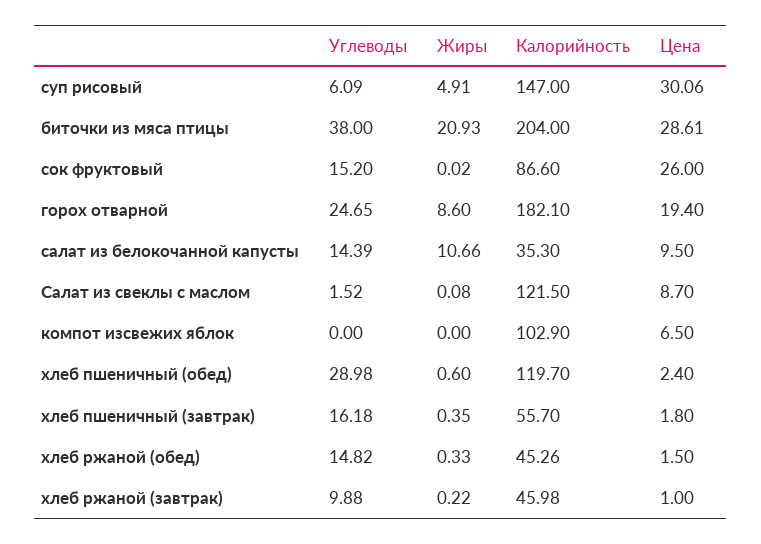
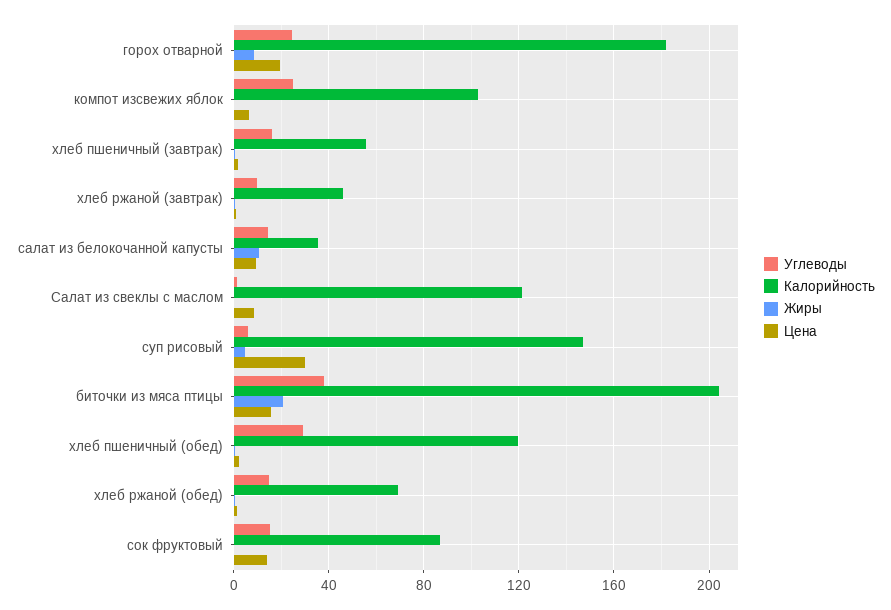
  {
    "Углеводы": {
      "суп рисовый": 6.09,
      "биточки из мяса птицы": 38,
      "сок фруктовый": 15.2,
      "горох отварной": 24.65,
      "салат из белокочанной капусты": 14.39,
      "Салат из свеклы с маслом": 1.52,
-     "компот изсвежих яблок": 0,
+     "компот изсвежих яблок": 25,
      "хлеб пшеничный (обед)": 28.98,
      "хлеб пшеничный (завтрак)": 16.18,
      "хлеб ржаной (обед)": 14.82,
      "хлеб ржаной (завтрак)": 9.88
    },
    "Жиры": {
      "суп рисовый": 4.91,
      "биточки из мяса птицы": 20.93,
      "сок фруктовый": 0.02,
      "горох отварной": 8.6,
      "салат из белокочанной капусты": 10.66,
      "Салат из свеклы с маслом": 0.08,
      "компот изсвежих яблок": 0,
      "хлеб пшеничный (обед)": 0.6,
      "хлеб пшеничный (завтрак)": 0.35,
      "хлеб ржаной (обед)": 0.33,
      "хлеб ржаной (завтрак)": 0.22
    },
    "Калорийность": {
      "суп рисовый": 147,
      "биточки из мяса птицы": 204,
      "сок фруктовый": 86.6,
      "горох отварной": 182.1,
      "салат из белокочанной капусты": 35.3,
      "Салат из свеклы с маслом": 121.5,
      "компот изсвежих яблок": 102.9,
      "хлеб пшеничный (обед)": 119.7,
      "хлеб пшеничный (завтрак)": 55.7,
-     "хлеб ржаной (обед)": 45.26,
+     "хлеб ржаной (обед)": 70,
      "хлеб ржаной (завтрак)": 45.98
    },
    "Цена": {
      "суп рисовый": 30.06,
-     "биточки из мяса птицы": 28.61,
+     "биточки из мяса птицы": 15,
-     "сок фруктовый": 26,
+     "сок фруктовый": 15,
      "горох отварной": 19.4,
      "салат из белокочанной капусты": 9.5,
      "Салат из свеклы с маслом": 8.7,
      "компот изсвежих яблок": 6.5,
      "хлеб пшеничный (обед)": 2.4,
      "хлеб пшеничный (завтрак)": 1.8,
      "хлеб ржаной (обед)": 1.5,
      "хлеб ржаной (завтрак)": 1
    }
  }

